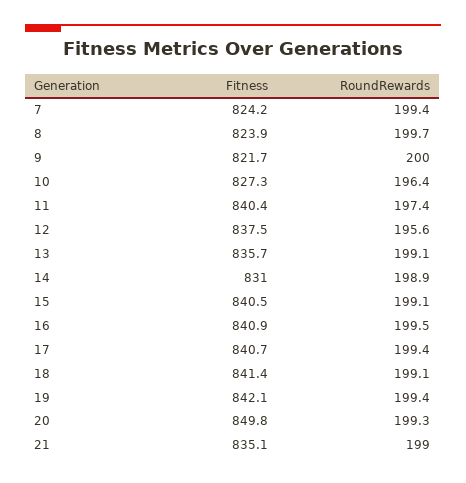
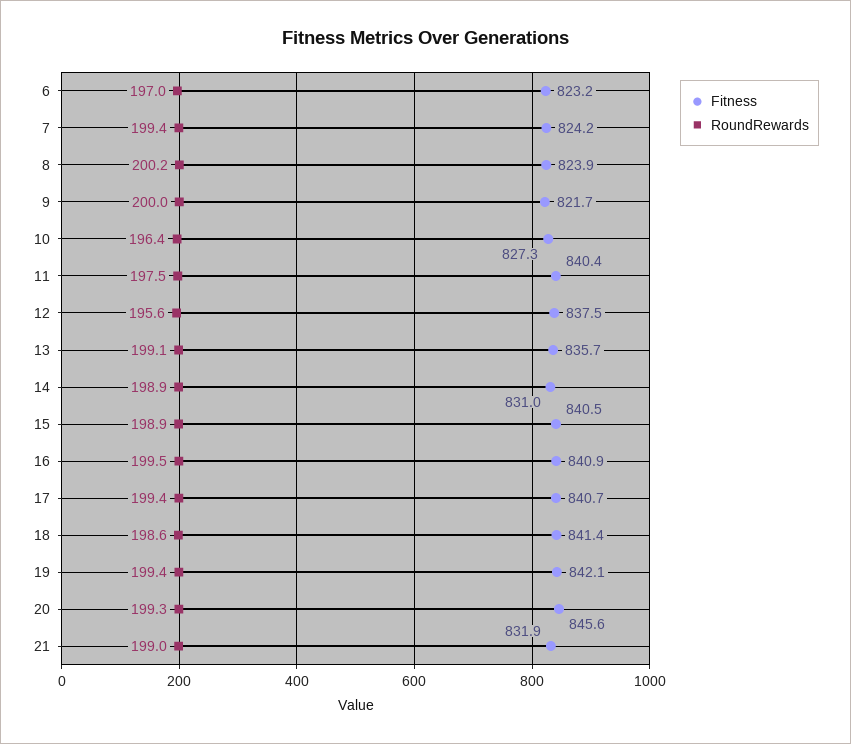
  {
    "Fitness": {
      "7": 824.2,
      "8": 823.9,
      "9": 821.7,
      "10": 827.3,
      "11": 840.4,
      "12": 837.5,
      "13": 835.7,
      "14": 831,
      "15": 840.5,
      "16": 840.9,
      "17": 840.7,
      "18": 841.4,
      "19": 842.1,
-     "20": 849.8,
+     "20": 845.6,
-     "21": 835.1
+     "21": 831.9,
+     "6": 823.2
    },
    "RoundRewards": {
      "7": 199.4,
-     "8": 199.7,
+     "8": 200.2,
      "9": 200,
      "10": 196.4,
-     "11": 197.4,
+     "11": 197.5,
      "12": 195.6,
      "13": 199.1,
      "14": 198.9,
-     "15": 199.1,
+     "15": 198.9,
      "16": 199.5,
      "17": 199.4,
-     "18": 199.1,
+     "18": 198.6,
      "19": 199.4,
      "20": 199.3,
-     "21": 199
+     "21": 199,
+     "6": 197
    }
  }

